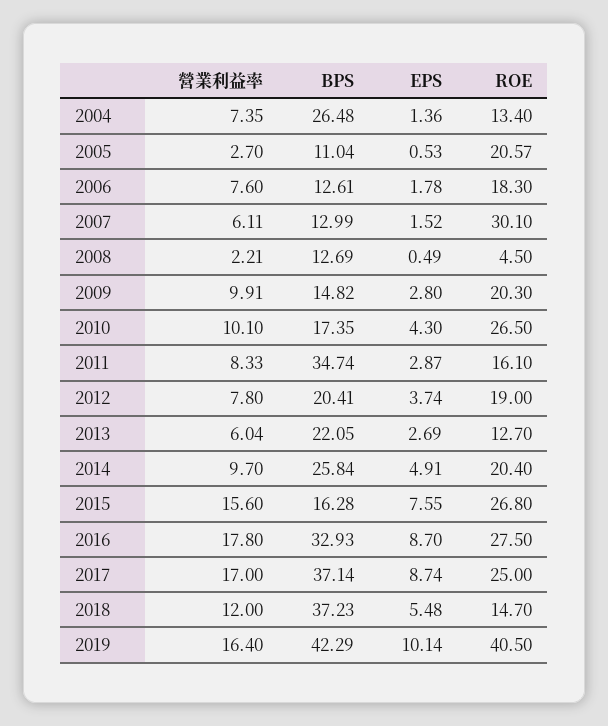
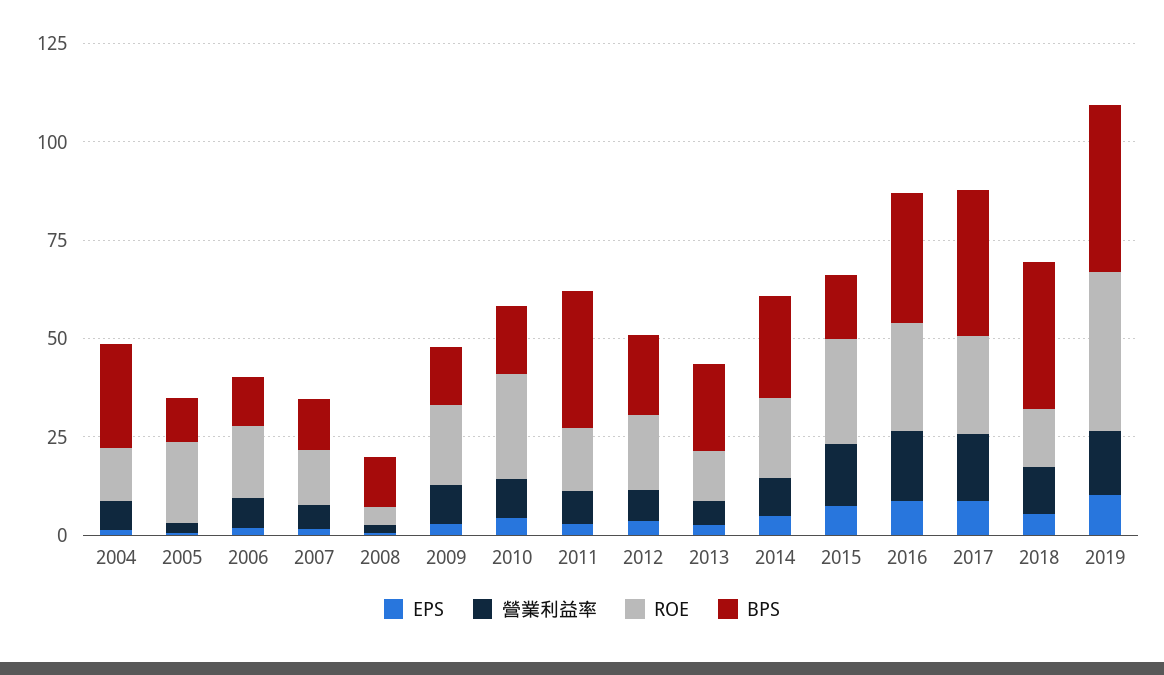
  {
    "營業利益率": {
      "2004": 7.35,
      "2005": 2.7,
      "2006": 7.6,
      "2007": 6.11,
      "2008": 2.21,
      "2009": 9.91,
      "2010": 10.1,
      "2011": 8.33,
      "2012": 7.8,
      "2013": 6.04,
      "2014": 9.7,
      "2015": 15.6,
      "2016": 17.8,
      "2017": 17,
      "2018": 12,
      "2019": 16.4
    },
    "BPS": {
      "2004": 26.48,
      "2005": 11.04,
      "2006": 12.61,
      "2007": 12.99,
      "2008": 12.69,
      "2009": 14.82,
      "2010": 17.35,
      "2011": 34.74,
      "2012": 20.41,
      "2013": 22.05,
      "2014": 25.84,
      "2015": 16.28,
      "2016": 32.93,
      "2017": 37.14,
      "2018": 37.23,
      "2019": 42.29
    },
    "EPS": {
      "2004": 1.36,
      "2005": 0.53,
      "2006": 1.78,
      "2007": 1.52,
      "2008": 0.49,
      "2009": 2.8,
      "2010": 4.3,
      "2011": 2.87,
      "2012": 3.74,
      "2013": 2.69,
      "2014": 4.91,
      "2015": 7.55,
      "2016": 8.7,
      "2017": 8.74,
      "2018": 5.48,
      "2019": 10.14
    },
    "ROE": {
      "2004": 13.4,
      "2005": 20.57,
      "2006": 18.3,
-     "2007": 30.1,
+     "2007": 15,
      "2008": 4.5,
      "2009": 20.3,
      "2010": 26.5,
      "2011": 16.1,
      "2012": 19,
      "2013": 12.7,
      "2014": 20.4,
      "2015": 26.8,
      "2016": 27.5,
      "2017": 25,
      "2018": 14.7,
      "2019": 40.5
    }
  }

